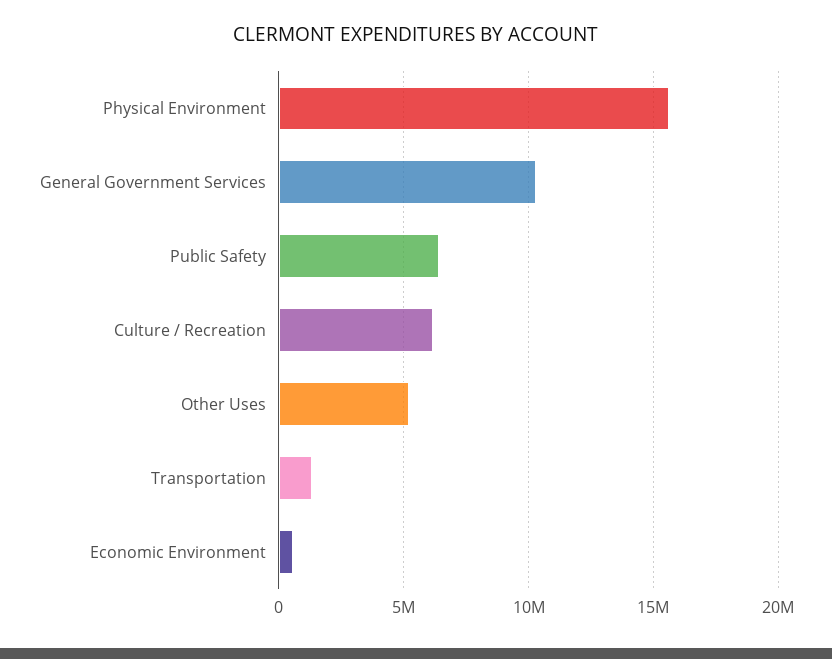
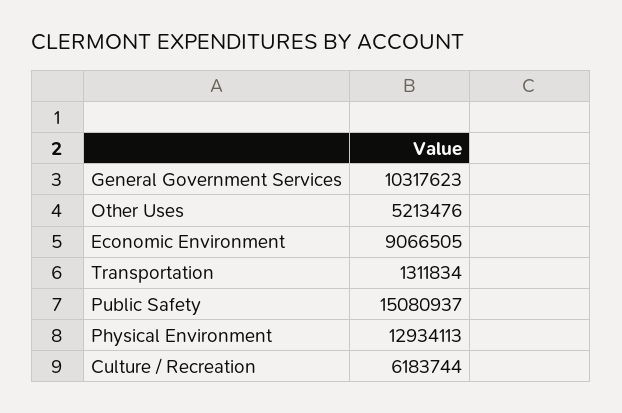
  {
-   "Physical Environment": 15500000,
+   "Physical Environment": 12934113,
    "General Government Services": 10317623,
-   "Public Safety": 6500000,
+   "Public Safety": 15080937,
    "Culture / Recreation": 6183744,
    "Other Uses": 5213476,
    "Transportation": 1311834,
-   "Economic Environment": 500000
+   "Economic Environment": 9066505
  }

